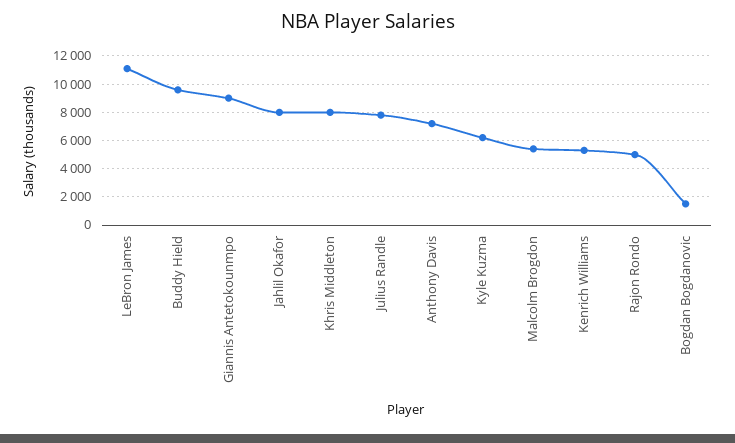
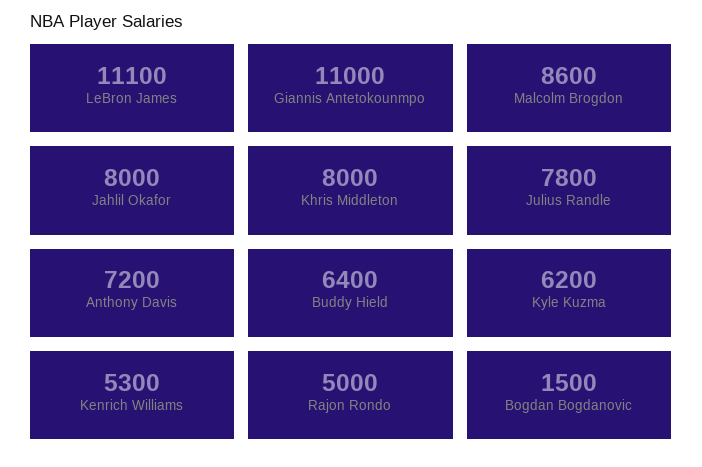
  {
    "LeBron James": 11100,
-   "Buddy Hield": 9500,
+   "Buddy Hield": 6400,
-   "Giannis Antetokounmpo": 9000,
+   "Giannis Antetokounmpo": 11000,
    "Jahlil Okafor": 8000,
    "Khris Middleton": 8000,
    "Julius Randle": 7800,
    "Anthony Davis": 7200,
    "Kyle Kuzma": 6200,
-   "Malcolm Brogdon": 5500,
+   "Malcolm Brogdon": 8600,
    "Kenrich Williams": 5300,
    "Rajon Rondo": 5000,
    "Bogdan Bogdanovic": 1500
  }

